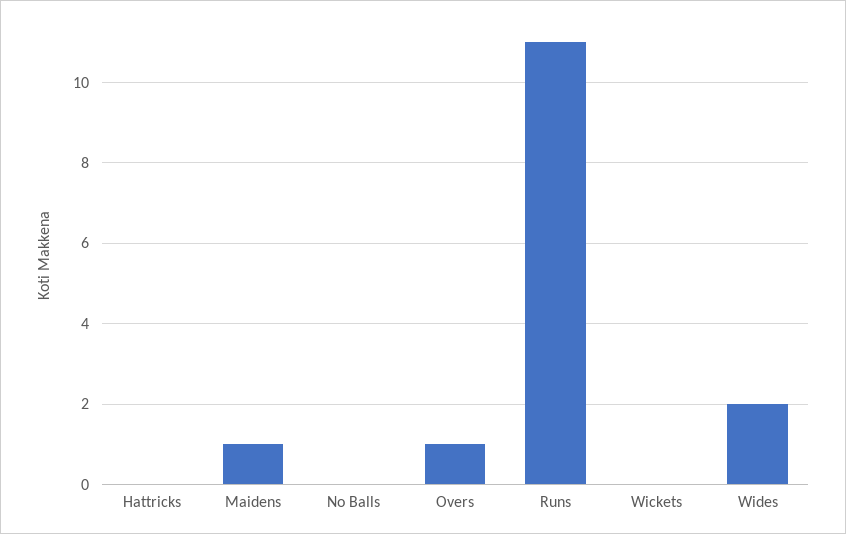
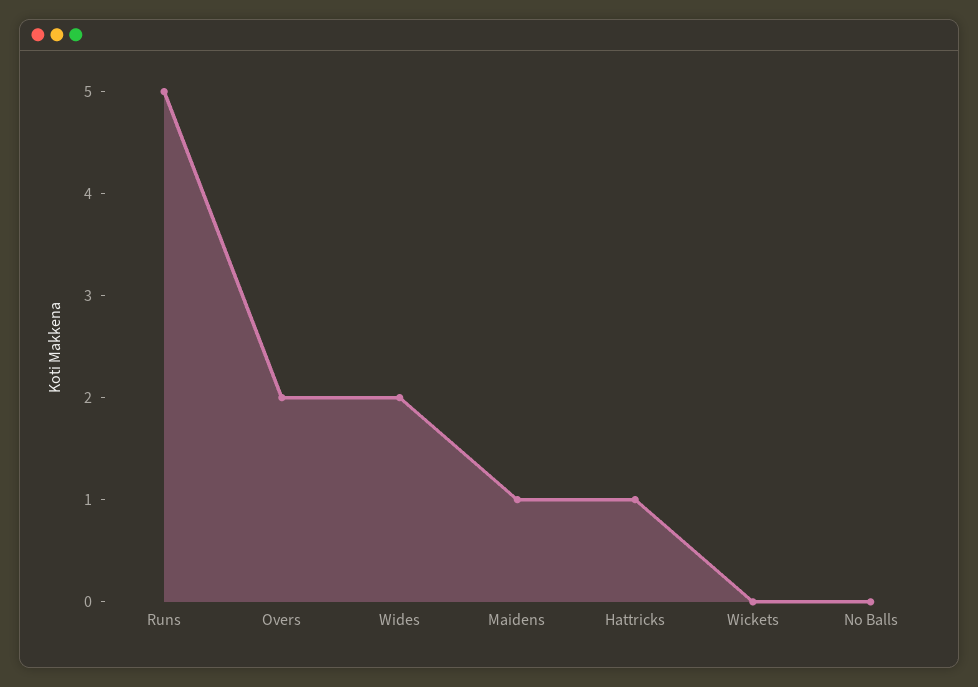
  {
-   "Hattricks": 0,
+   "Hattricks": 1,
    "Maidens": 1,
    "No Balls": 0,
-   "Overs": 1,
+   "Overs": 2,
-   "Runs": 11,
+   "Runs": 5,
    "Wickets": 0,
    "Wides": 2
  }

